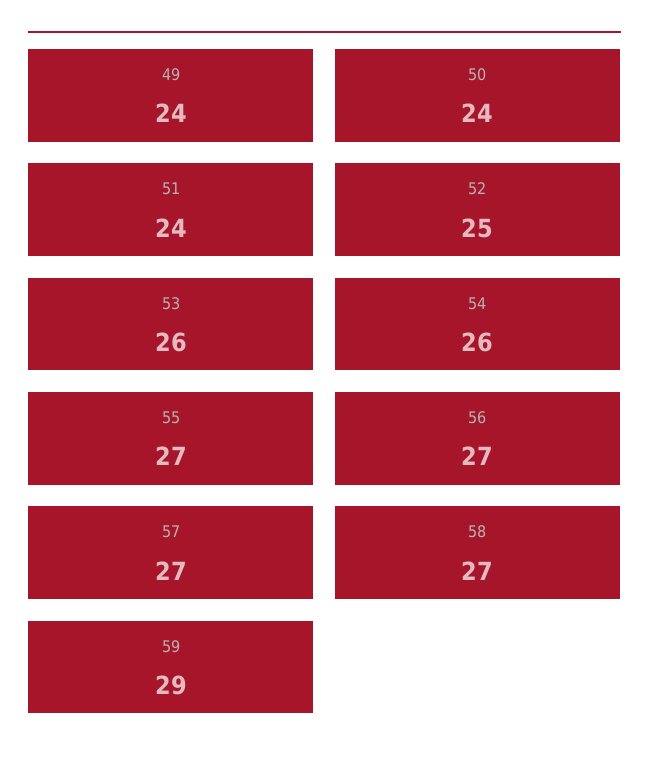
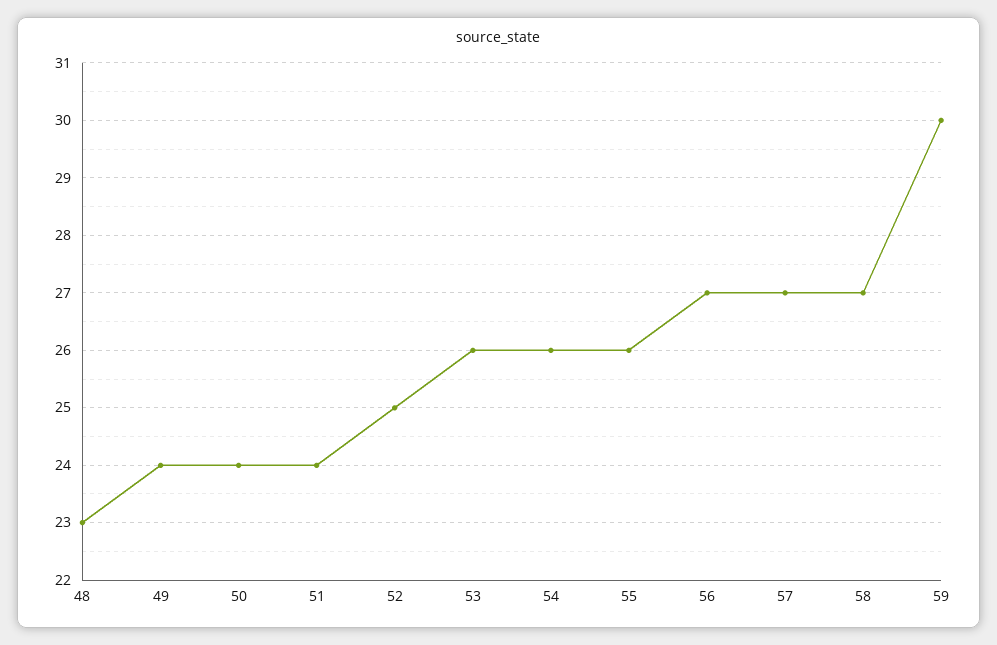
  {
    "49": 24,
    "50": 24,
    "51": 24,
    "52": 25,
    "53": 26,
    "54": 26,
-   "55": 27,
+   "55": 26,
    "56": 27,
    "57": 27,
    "58": 27,
-   "59": 29
+   "59": 30,
+   "48": 23
  }

